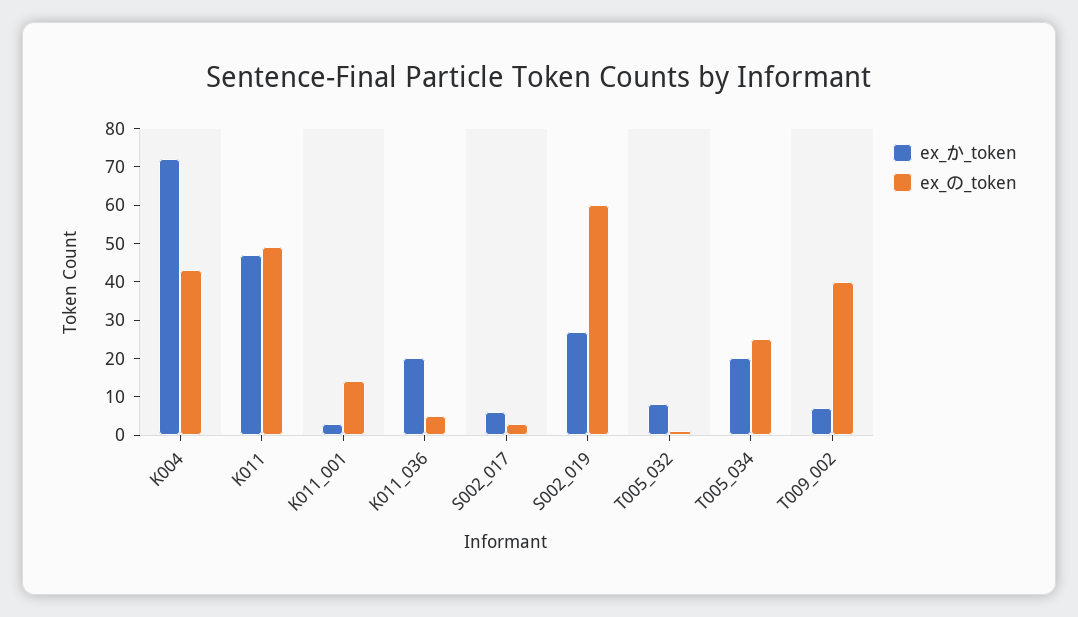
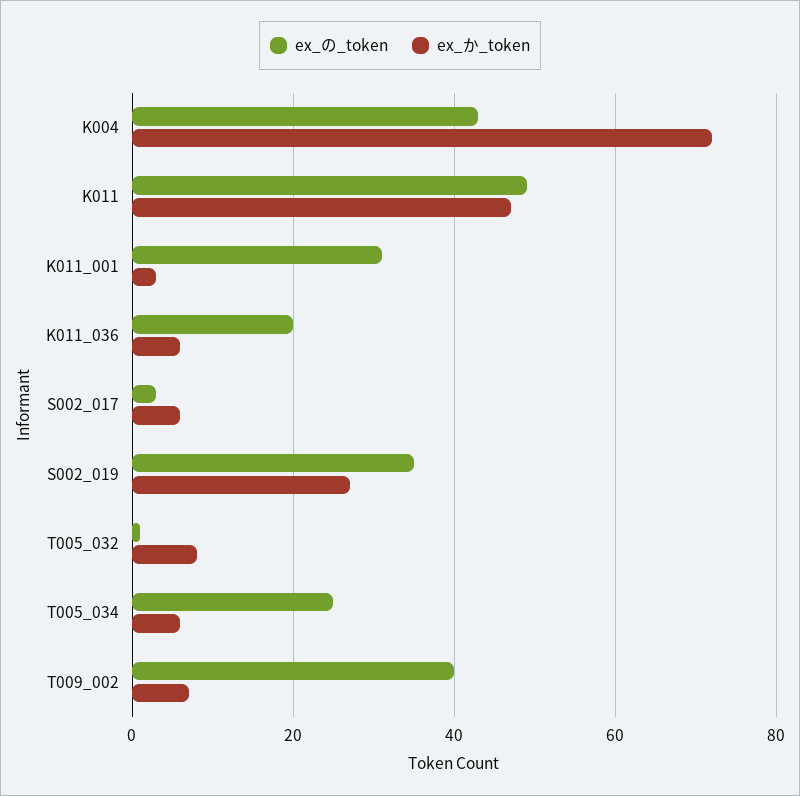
  {
    "ex_か_token": {
      "K004": 70,
      "K011": 45,
      "K011_001": 5,
-     "K011_036": 20,
+     "K011_036": 5,
      "S002_017": 5,
      "S002_019": 25,
      "T005_032": 10,
-     "T005_034": 20,
+     "T005_034": 5,
      "T009_002": 5
    },
    "ex_の_token": {
      "K004": 45,
      "K011": 50,
-     "K011_001": 15,
+     "K011_001": 30,
-     "K011_036": 5,
+     "K011_036": 20,
      "S002_017": 5,
-     "S002_019": 60,
+     "S002_019": 35,
      "T005_032": 0,
      "T005_034": 25,
      "T009_002": 40
    }
  }

